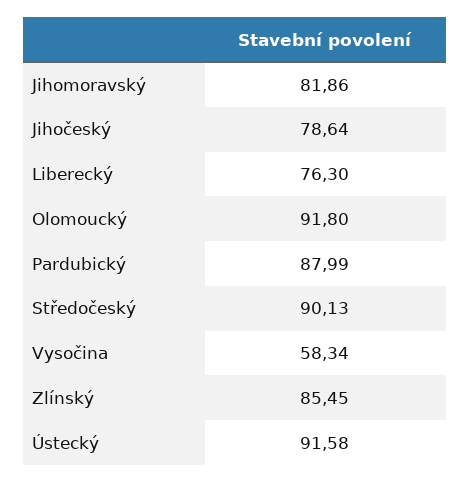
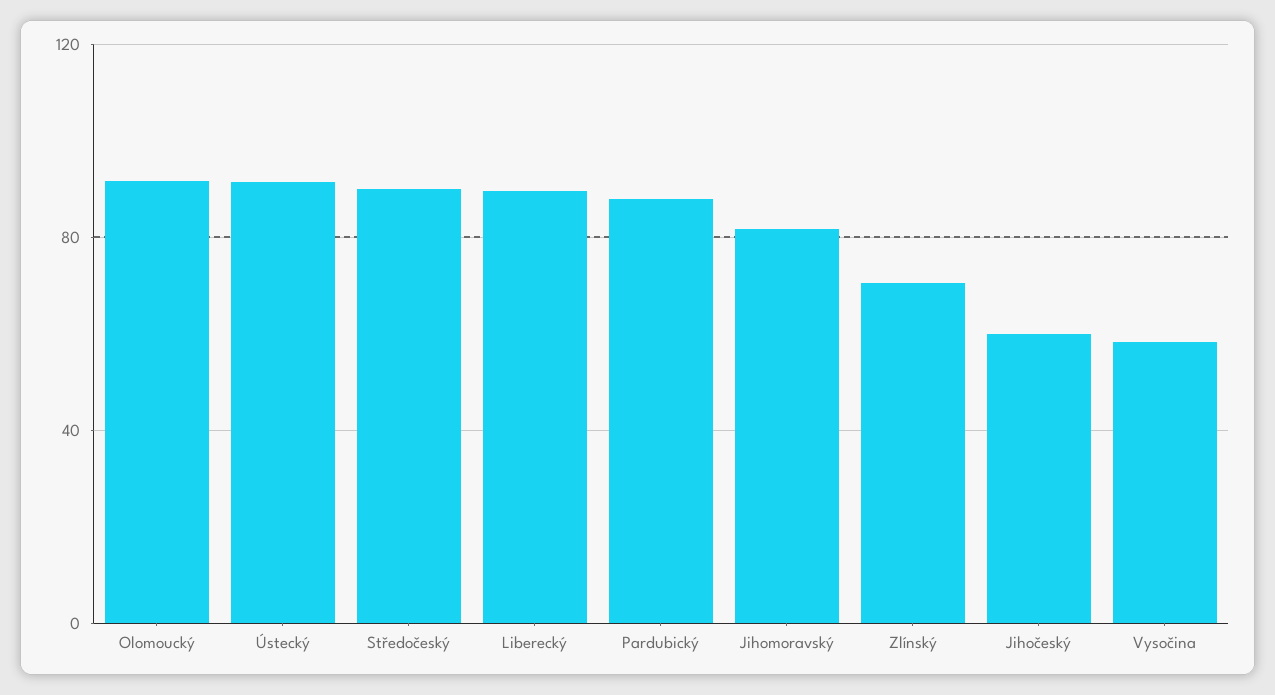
  {
    "Jihomoravský": 81.86,
-   "Jihočeský": 78.64,
+   "Jihočeský": 60,
-   "Liberecký": 76.3,
+   "Liberecký": 90,
    "Olomoucký": 91.8,
    "Pardubický": 87.99,
    "Středočeský": 90.13,
    "Vysočina": 58.34,
-   "Zlínský": 85.45,
+   "Zlínský": 70,
    "Ústecký": 91.58
  }

